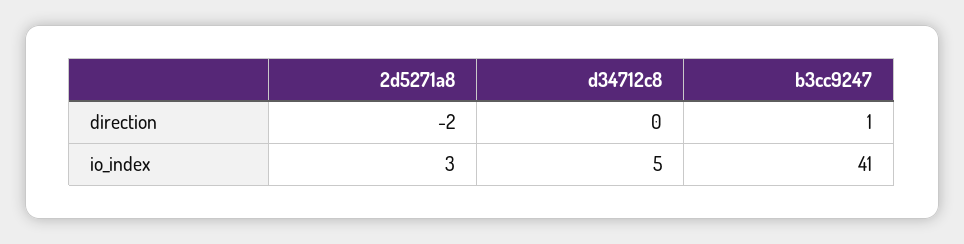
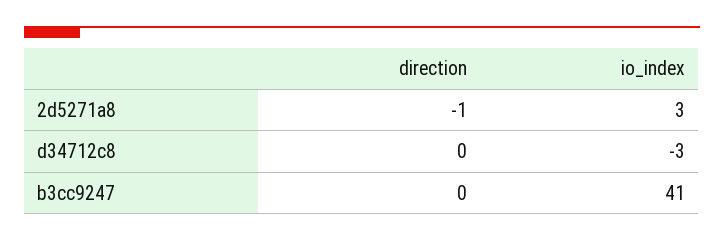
  {
    "2d5271a8": {
-     "direction": -2,
+     "direction": -1,
      "io_index": 3
    },
    "d34712c8": {
      "direction": 0,
-     "io_index": 5
+     "io_index": -3
    },
    "b3cc9247": {
-     "direction": 1,
+     "direction": 0,
      "io_index": 41
    }
  }

